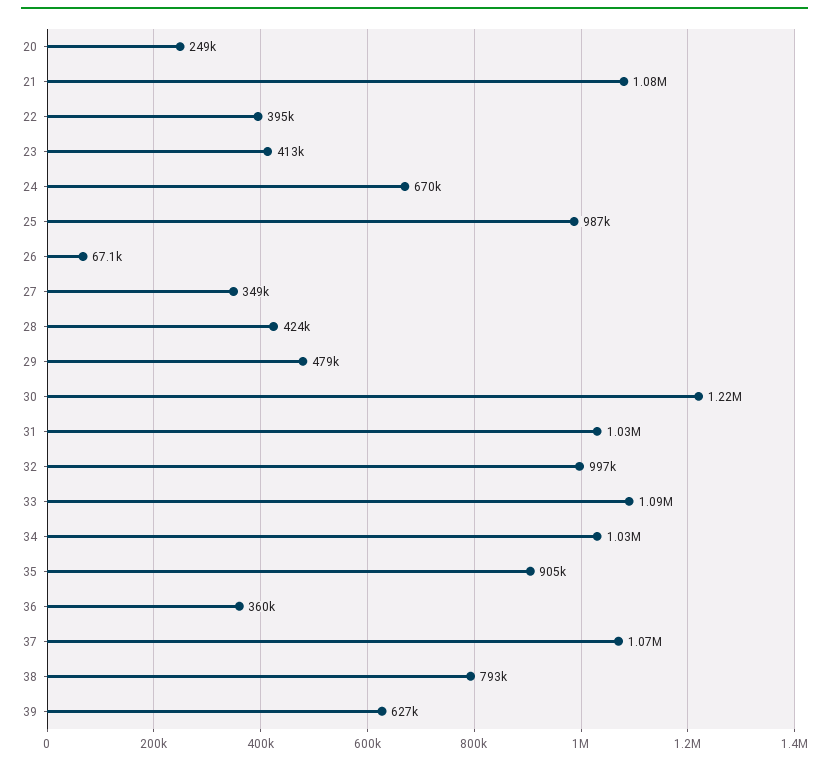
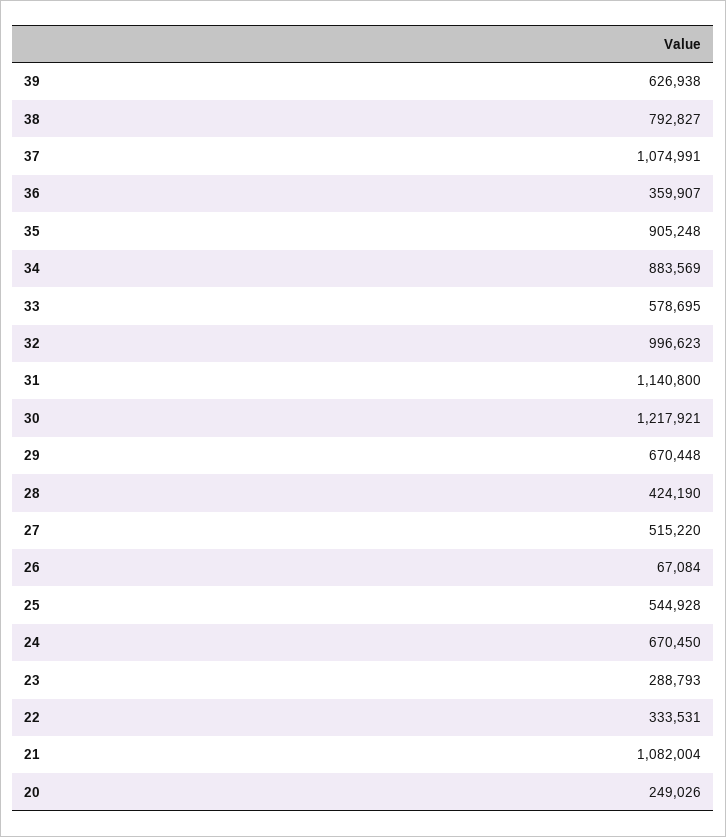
  {
    "20": 249026,
    "21": 1082004,
-   "22": 395000,
+   "22": 333531,
-   "23": 413000,
+   "23": 288793,
    "24": 670450,
-   "25": 987000,
+   "25": 544928,
    "26": 67084,
-   "27": 349000,
+   "27": 515220,
    "28": 424190,
-   "29": 479000,
+   "29": 670448,
    "30": 1217921,
-   "31": 1030000,
+   "31": 1140800,
    "32": 996623,
-   "33": 1090000,
+   "33": 578695,
-   "34": 1030000,
+   "34": 883569,
    "35": 905248,
    "36": 359907,
    "37": 1074991,
    "38": 792827,
    "39": 626938
  }

